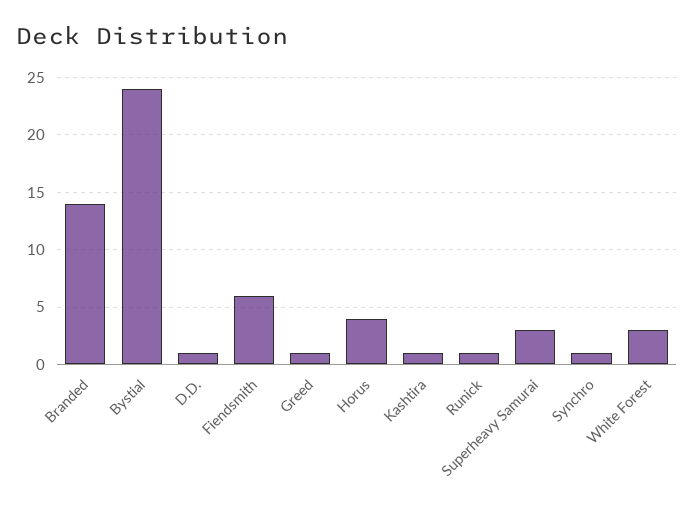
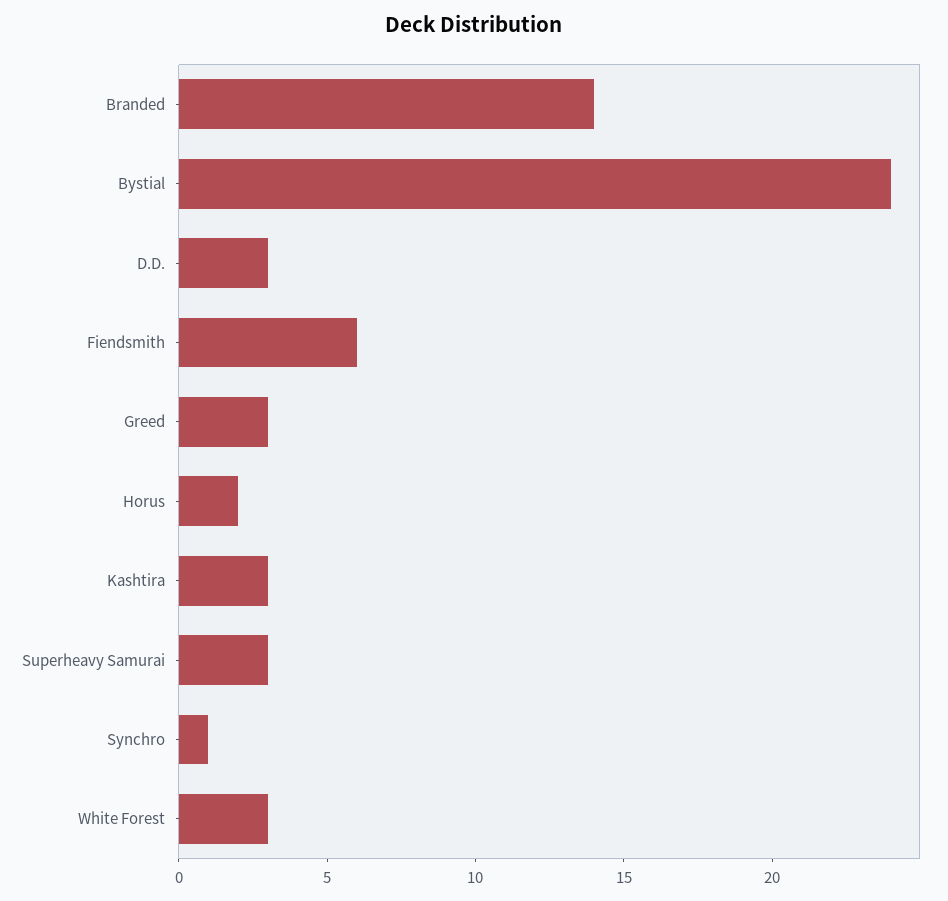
  {
    "Branded": 14,
    "Bystial": 24,
-   "D.D.": 1,
+   "D.D.": 3,
    "Fiendsmith": 6,
-   "Greed": 1,
+   "Greed": 3,
-   "Horus": 4,
+   "Horus": 2,
-   "Kashtira": 1,
+   "Kashtira": 3,
-   "Runick": 1,
    "Superheavy Samurai": 3,
    "Synchro": 1,
    "White Forest": 3
  }

